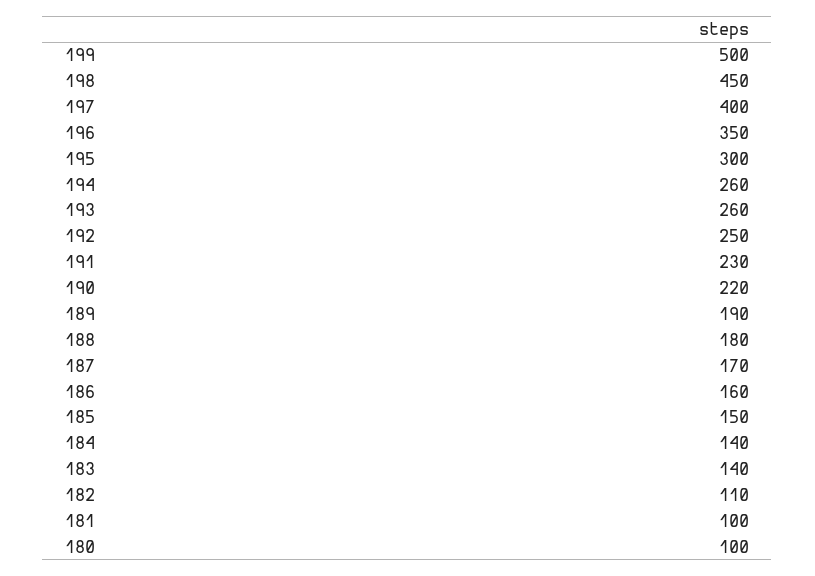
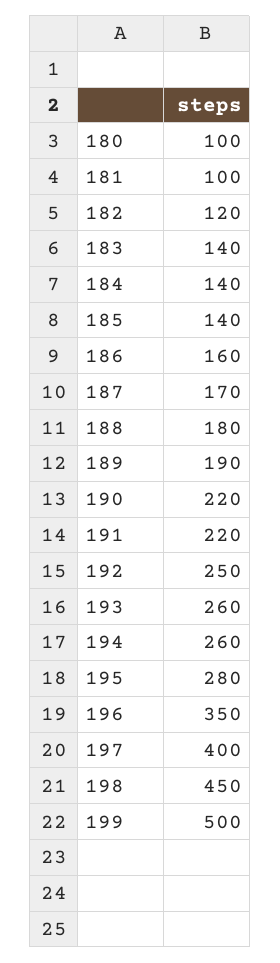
  {
    "199": 500,
    "198": 450,
    "197": 400,
    "196": 350,
-   "195": 300,
+   "195": 280,
    "194": 260,
    "193": 260,
    "192": 250,
-   "191": 230,
+   "191": 220,
    "190": 220,
    "189": 190,
    "188": 180,
    "187": 170,
    "186": 160,
-   "185": 150,
+   "185": 140,
    "184": 140,
    "183": 140,
-   "182": 110,
+   "182": 120,
    "181": 100,
    "180": 100
  }

